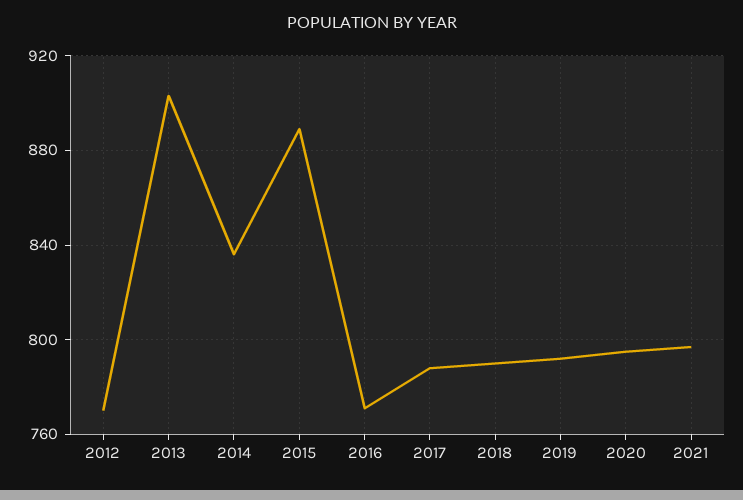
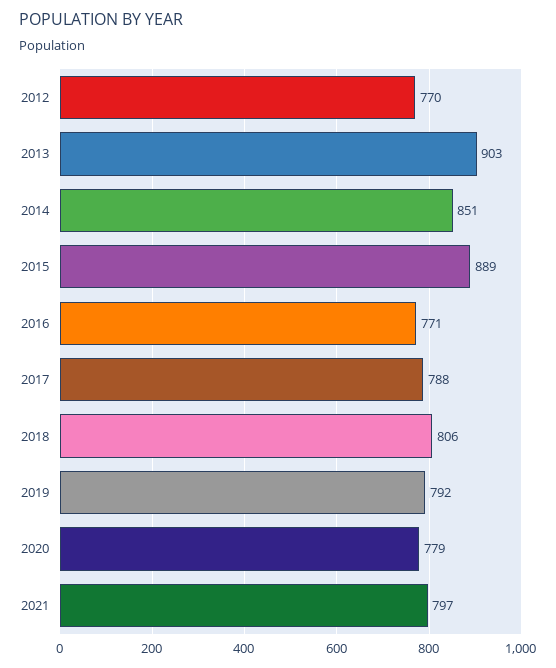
  {
    "2012": 770,
    "2013": 903,
-   "2014": 835,
+   "2014": 851,
    "2015": 889,
    "2016": 771,
    "2017": 788,
-   "2018": 790,
+   "2018": 806,
    "2019": 792,
-   "2020": 795,
+   "2020": 779,
    "2021": 797
  }

